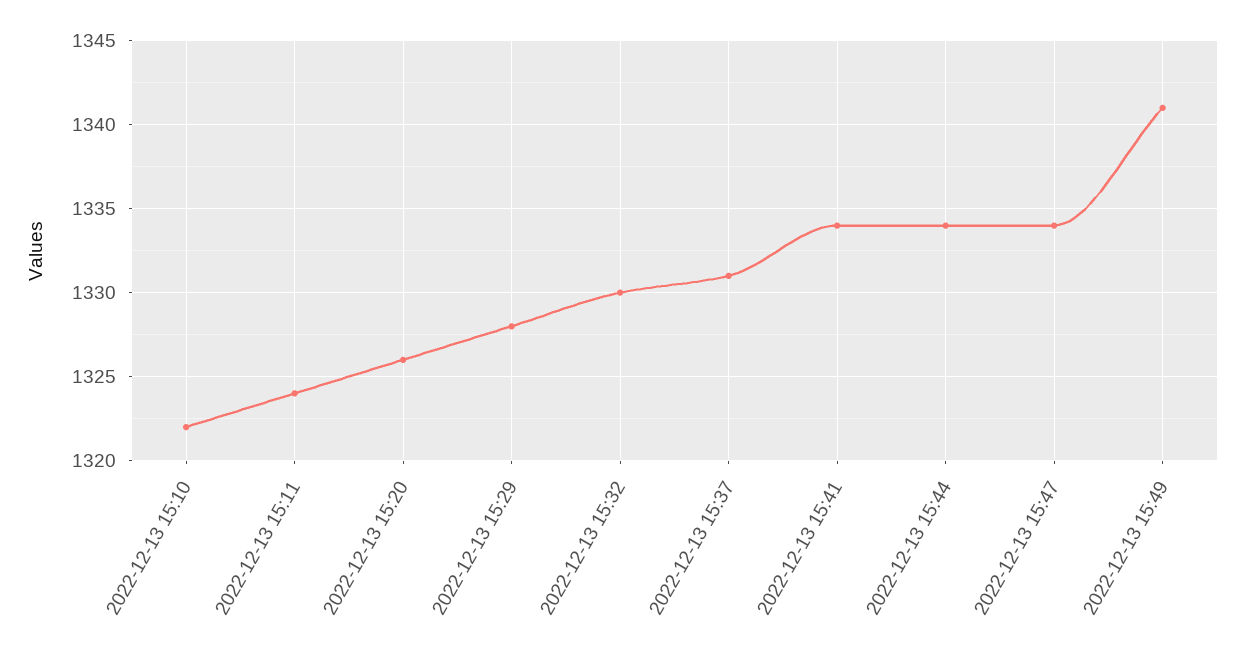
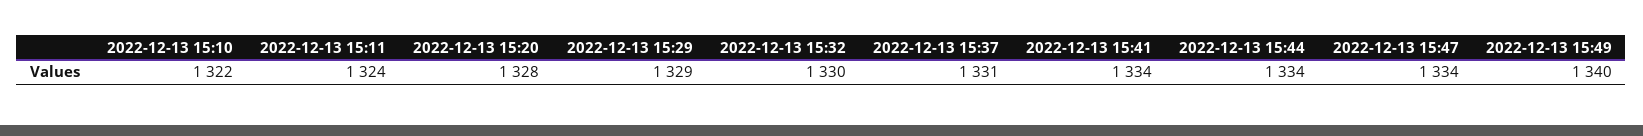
  {
    "2022-12-13 15:10": 1322,
    "2022-12-13 15:11": 1324,
-   "2022-12-13 15:20": 1326,
+   "2022-12-13 15:20": 1328,
-   "2022-12-13 15:29": 1328,
+   "2022-12-13 15:29": 1329,
    "2022-12-13 15:32": 1330,
    "2022-12-13 15:37": 1331,
    "2022-12-13 15:41": 1334,
    "2022-12-13 15:44": 1334,
    "2022-12-13 15:47": 1334,
-   "2022-12-13 15:49": 1341
+   "2022-12-13 15:49": 1340
  }

